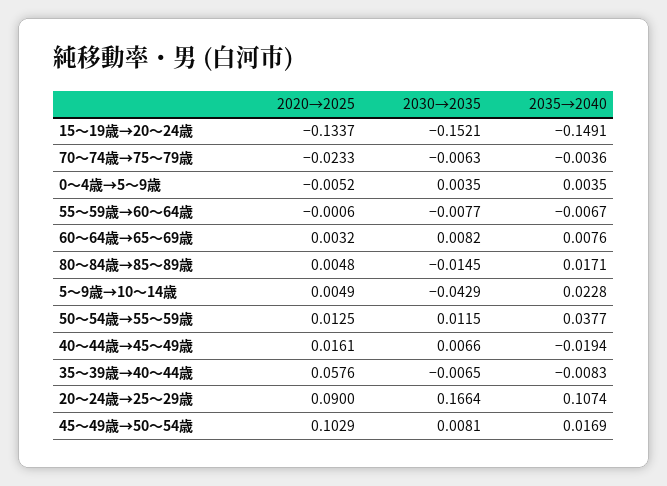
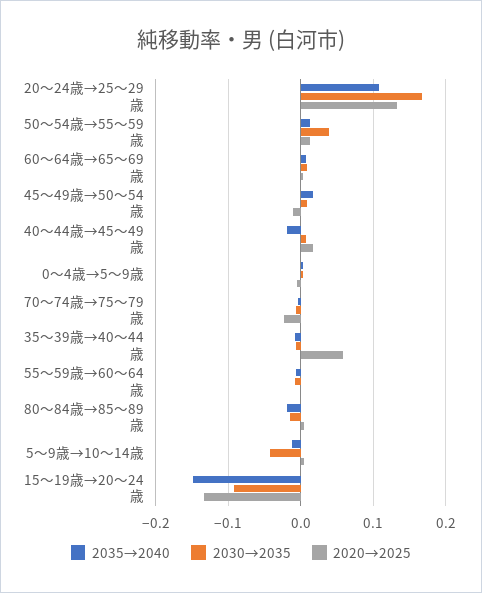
  {
    "2020→2025": {
      "15～19歳→20～24歳": -0.1337,
      "70～74歳→75～79歳": -0.0233,
      "0～4歳→5～9歳": -0.0052,
      "55～59歳→60～64歳": -0.0006,
      "60～64歳→65～69歳": 0.0032,
      "80～84歳→85～89歳": 0.0048,
      "5～9歳→10～14歳": 0.0049,
      "50～54歳→55～59歳": 0.0125,
      "40～44歳→45～49歳": 0.0161,
      "35～39歳→40～44歳": 0.0576,
-     "20～24歳→25～29歳": 0.09,
+     "20～24歳→25～29歳": 0.13,
-     "45～49歳→50～54歳": 0.1029
+     "45～49歳→50～54歳": -0.01
    },
    "2030→2035": {
-     "15～19歳→20～24歳": -0.1521,
+     "15～19歳→20～24歳": -0.09,
      "70～74歳→75～79歳": -0.0063,
      "0～4歳→5～9歳": 0.0035,
      "55～59歳→60～64歳": -0.0077,
      "60～64歳→65～69歳": 0.0082,
      "80～84歳→85～89歳": -0.0145,
      "5～9歳→10～14歳": -0.0429,
-     "50～54歳→55～59歳": 0.0115,
+     "50～54歳→55～59歳": 0.04,
      "40～44歳→45～49歳": 0.0066,
      "35～39歳→40～44歳": -0.0065,
      "20～24歳→25～29歳": 0.1664,
      "45～49歳→50～54歳": 0.0081
    },
    "2035→2040": {
      "15～19歳→20～24歳": -0.1491,
      "70～74歳→75～79歳": -0.0036,
      "0～4歳→5～9歳": 0.0035,
      "55～59歳→60～64歳": -0.0067,
      "60～64歳→65～69歳": 0.0076,
-     "80～84歳→85～89歳": 0.0171,
+     "80～84歳→85～89歳": -0.02,
-     "5～9歳→10～14歳": 0.0228,
+     "5～9歳→10～14歳": -0.01,
-     "50～54歳→55～59歳": 0.0377,
+     "50～54歳→55～59歳": 0.01,
      "40～44歳→45～49歳": -0.0194,
      "35～39歳→40～44歳": -0.0083,
      "20～24歳→25～29歳": 0.1074,
      "45～49歳→50～54歳": 0.0169
    }
  }

